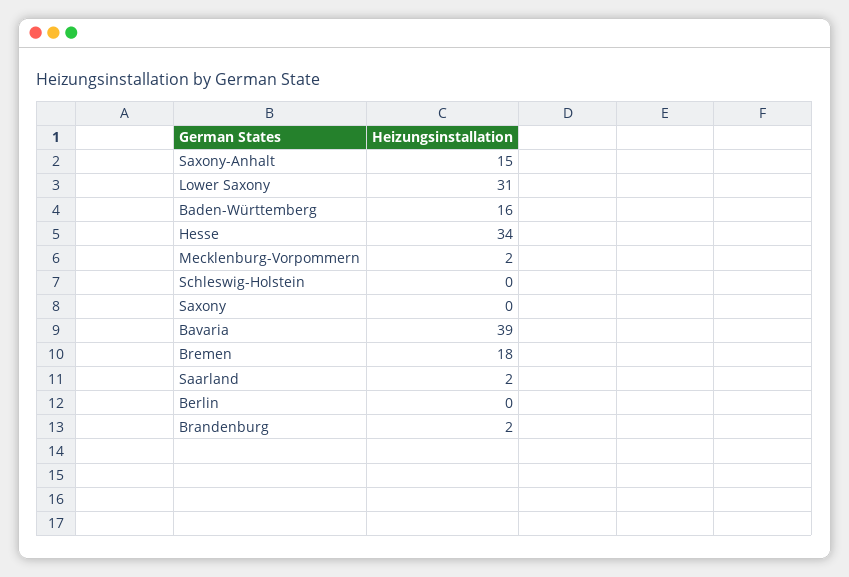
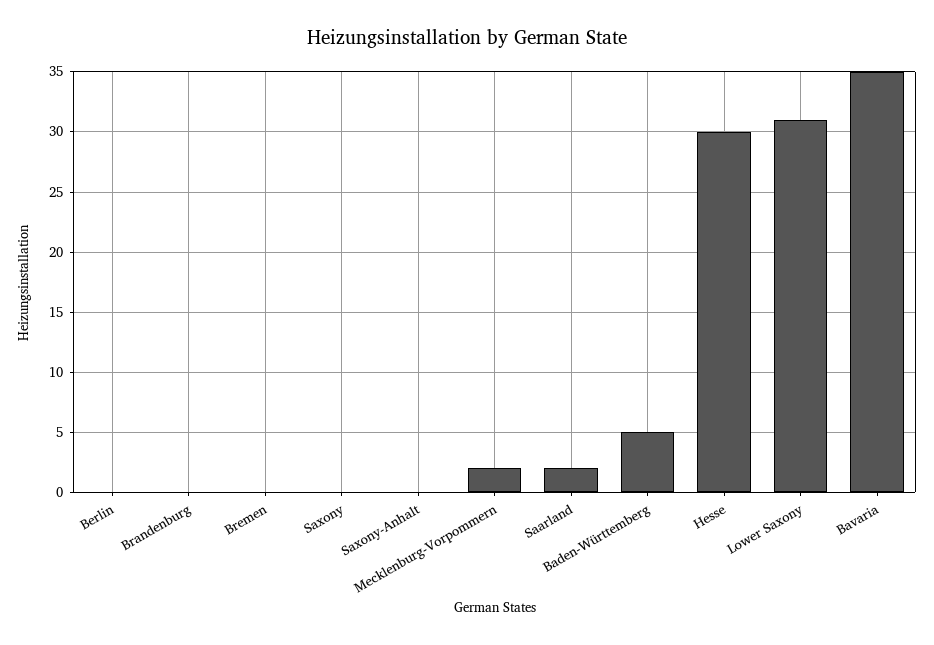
  {
-   "Saxony-Anhalt": 15,
+   "Saxony-Anhalt": 0,
    "Lower Saxony": 31,
-   "Baden-Württemberg": 16,
+   "Baden-Württemberg": 5,
-   "Hesse": 34,
+   "Hesse": 30,
    "Mecklenburg-Vorpommern": 2,
-   "Schleswig-Holstein": 0,
    "Saxony": 0,
-   "Bavaria": 39,
+   "Bavaria": 35,
-   "Bremen": 18,
+   "Bremen": 0,
    "Saarland": 2,
    "Berlin": 0,
-   "Brandenburg": 2
+   "Brandenburg": 0
  }

